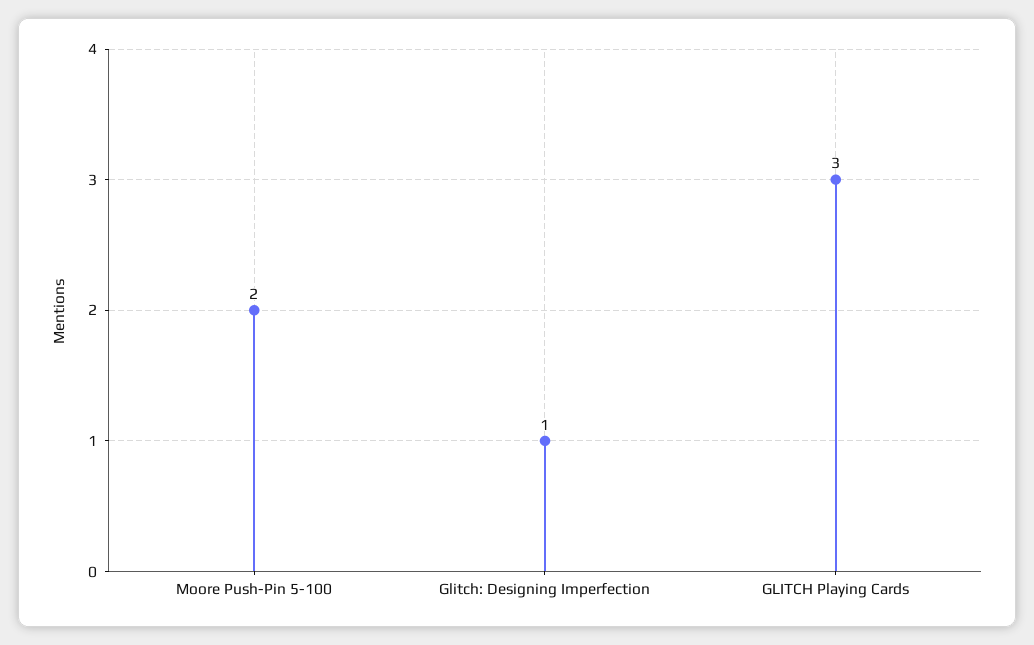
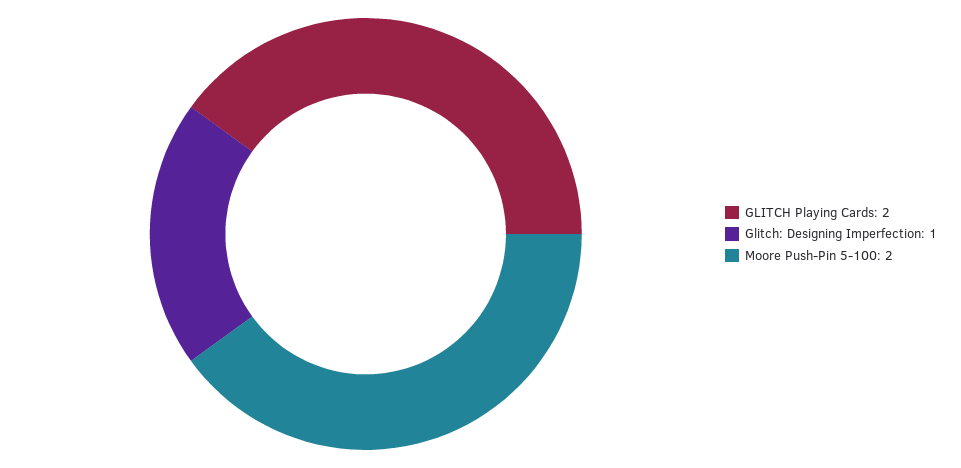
  {
    "Moore Push-Pin 5-100": 2,
    "Glitch: Designing Imperfection": 1,
-   "GLITCH Playing Cards": 3
+   "GLITCH Playing Cards": 2
  }

